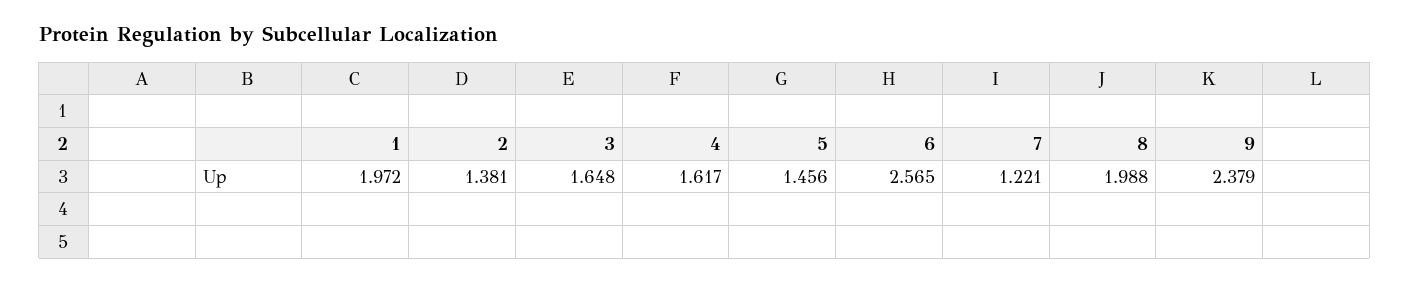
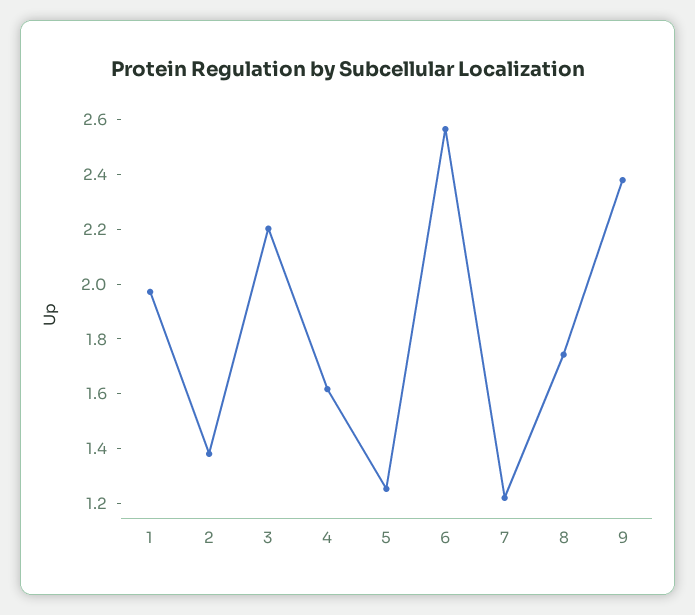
  {
    "1": 1.972,
    "2": 1.381,
-   "3": 1.648,
+   "3": 2.2,
    "4": 1.617,
-   "5": 1.456,
+   "5": 1.25,
    "6": 2.565,
    "7": 1.221,
-   "8": 1.988,
+   "8": 1.75,
    "9": 2.379
  }

